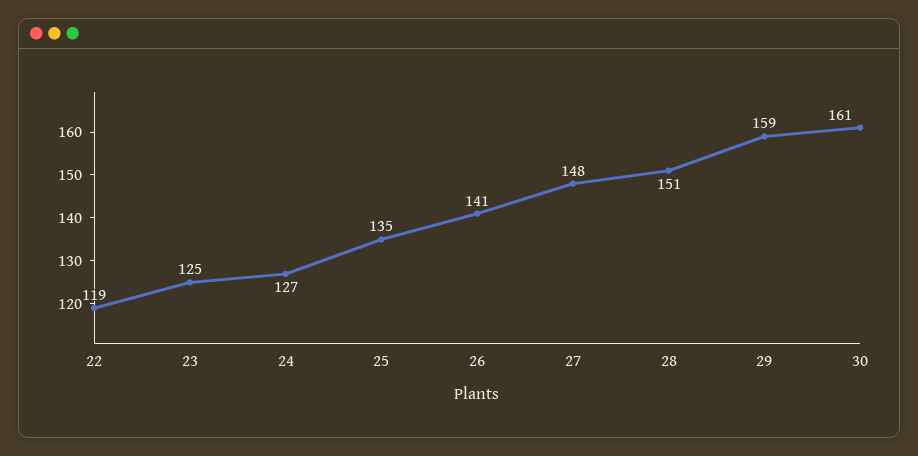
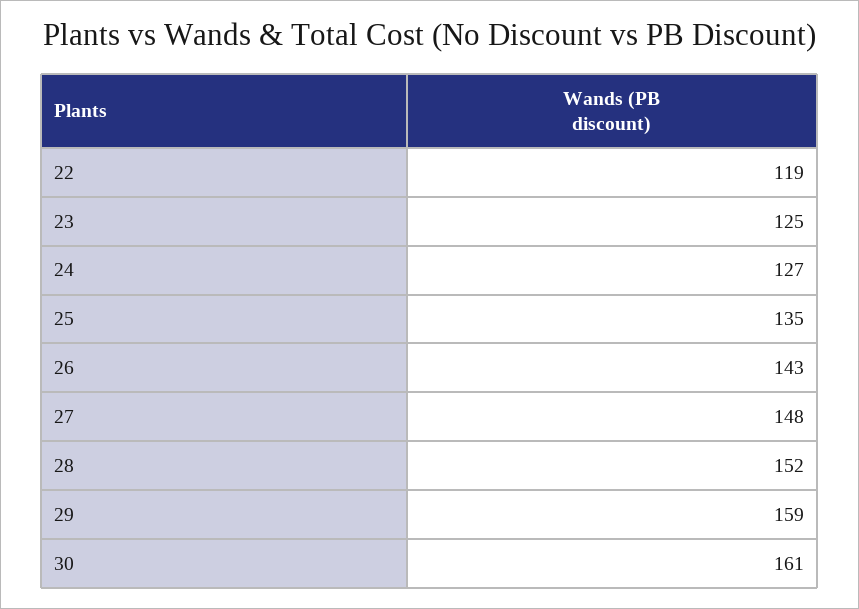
  {
    "22": 119,
    "23": 125,
    "24": 127,
    "25": 135,
-   "26": 141,
+   "26": 143,
    "27": 148,
-   "28": 151,
+   "28": 152,
    "29": 159,
    "30": 161
  }

